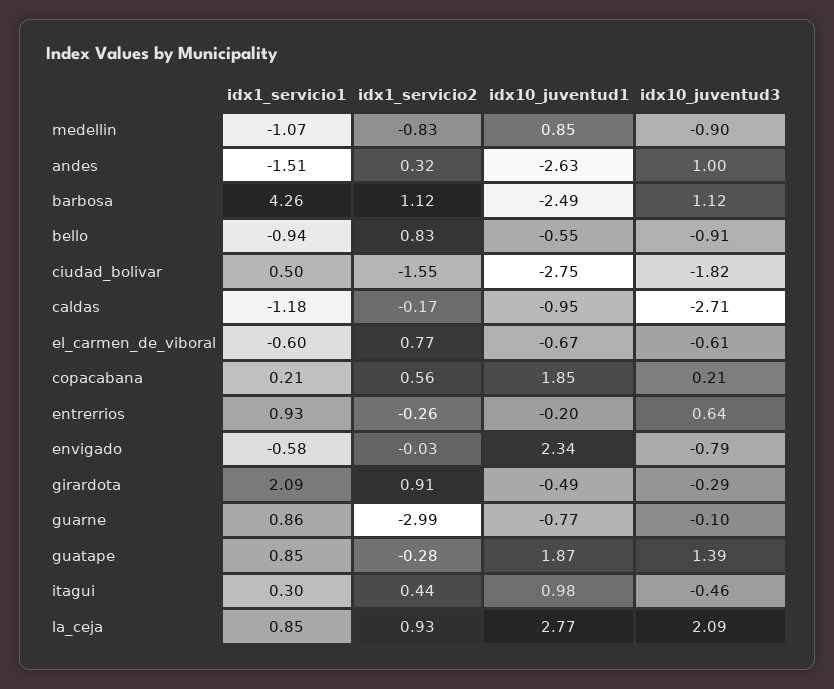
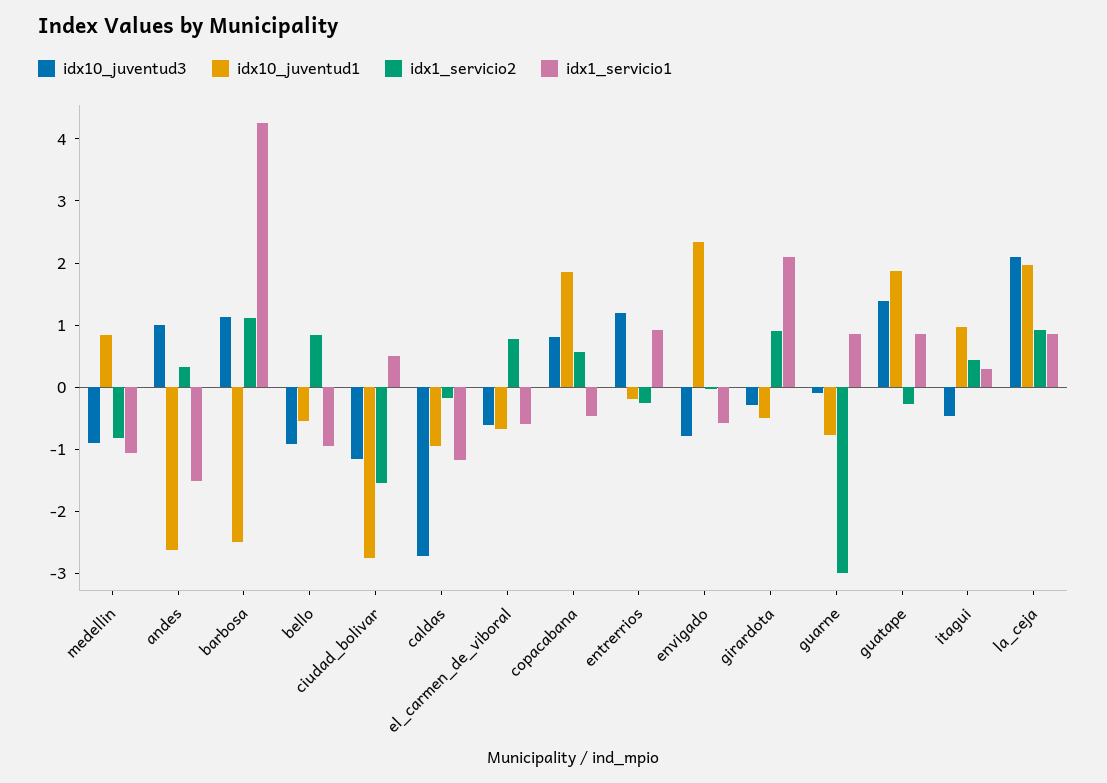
  {
    "idx1_servicio1": {
      "medellin": -1.07,
      "andes": -1.51,
      "barbosa": 4.26,
      "bello": -0.94,
      "ciudad_bolivar": 0.5,
      "caldas": -1.18,
      "el_carmen_de_viboral": -0.6,
-     "copacabana": 0.21,
+     "copacabana": -0.4,
      "entrerrios": 0.93,
      "envigado": -0.58,
      "girardota": 2.09,
      "guarne": 0.86,
      "guatape": 0.85,
      "itagui": 0.3,
      "la_ceja": 0.85
    },
    "idx1_servicio2": {
      "medellin": -0.83,
      "andes": 0.32,
      "barbosa": 1.12,
      "bello": 0.83,
      "ciudad_bolivar": -1.55,
      "caldas": -0.17,
      "el_carmen_de_viboral": 0.77,
      "copacabana": 0.56,
      "entrerrios": -0.26,
      "envigado": -0.03,
      "girardota": 0.91,
      "guarne": -2.99,
      "guatape": -0.28,
      "itagui": 0.44,
      "la_ceja": 0.93
    },
    "idx10_juventud1": {
      "medellin": 0.85,
      "andes": -2.63,
      "barbosa": -2.49,
      "bello": -0.55,
      "ciudad_bolivar": -2.75,
      "caldas": -0.95,
      "el_carmen_de_viboral": -0.67,
      "copacabana": 1.85,
      "entrerrios": -0.2,
      "envigado": 2.34,
      "girardota": -0.49,
      "guarne": -0.77,
      "guatape": 1.87,
      "itagui": 0.98,
-     "la_ceja": 2.77
+     "la_ceja": 2
    },
    "idx10_juventud3": {
      "medellin": -0.9,
      "andes": 1,
      "barbosa": 1.12,
      "bello": -0.91,
-     "ciudad_bolivar": -1.82,
+     "ciudad_bolivar": -1.2,
      "caldas": -2.71,
      "el_carmen_de_viboral": -0.61,
-     "copacabana": 0.21,
+     "copacabana": 0.8,
-     "entrerrios": 0.64,
+     "entrerrios": 1.2,
      "envigado": -0.79,
      "girardota": -0.29,
      "guarne": -0.1,
      "guatape": 1.39,
      "itagui": -0.46,
      "la_ceja": 2.09
    }
  }

